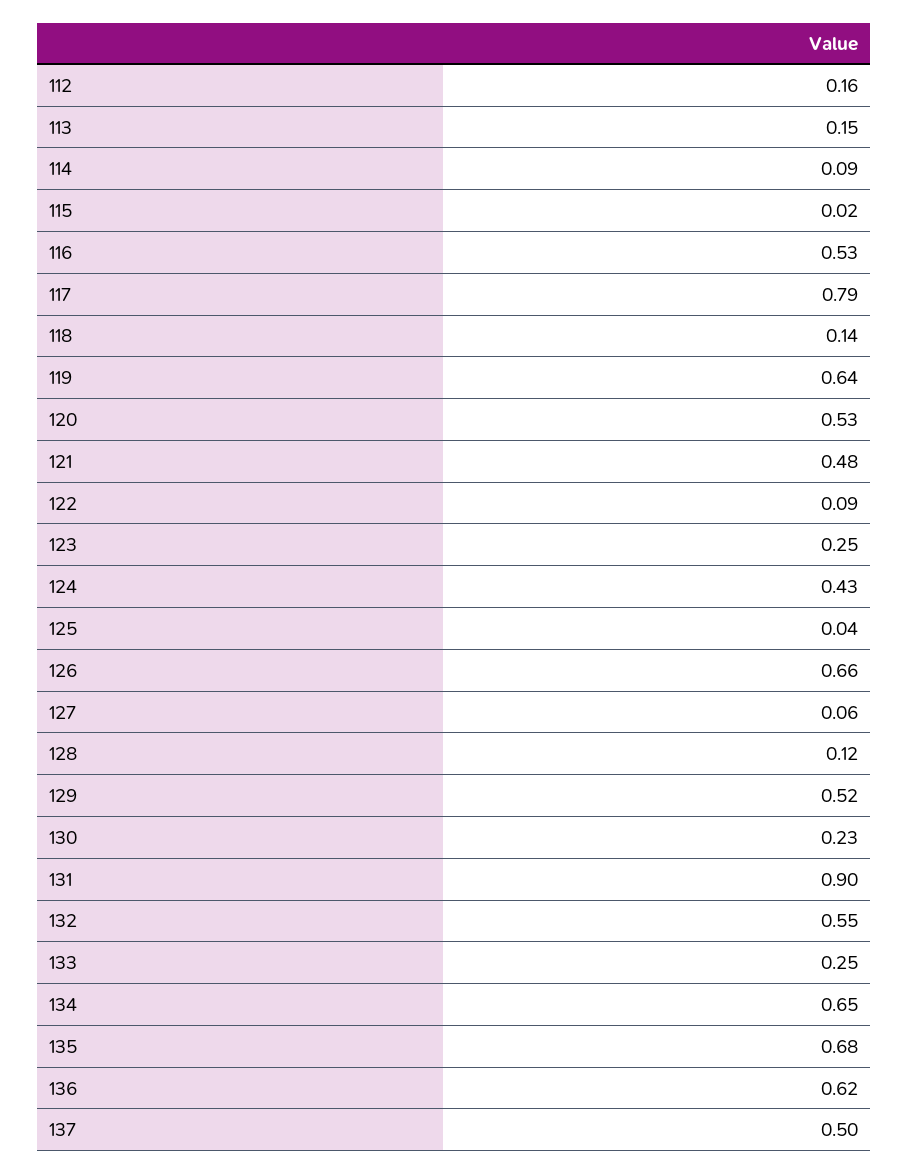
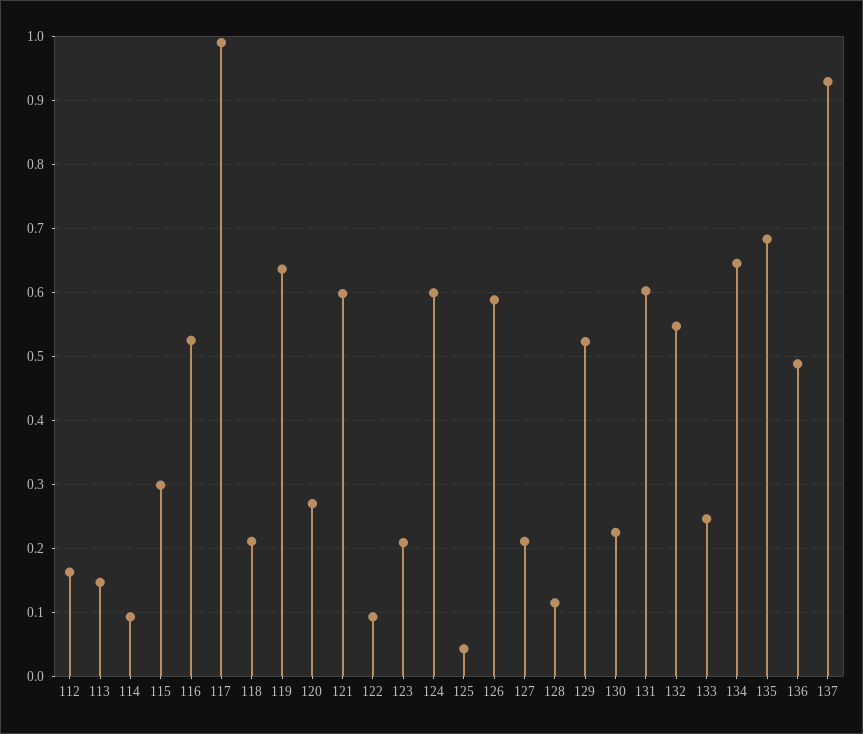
  {
    "112": 0.16,
    "113": 0.15,
    "114": 0.09,
-   "115": 0.02,
+   "115": 0.3,
    "116": 0.53,
-   "117": 0.79,
+   "117": 0.99,
-   "118": 0.14,
+   "118": 0.21,
    "119": 0.64,
-   "120": 0.53,
+   "120": 0.27,
-   "121": 0.48,
+   "121": 0.6,
    "122": 0.09,
-   "123": 0.25,
+   "123": 0.21,
-   "124": 0.43,
+   "124": 0.6,
    "125": 0.04,
-   "126": 0.66,
+   "126": 0.59,
-   "127": 0.06,
+   "127": 0.21,
    "128": 0.12,
    "129": 0.52,
    "130": 0.23,
-   "131": 0.9,
+   "131": 0.6,
    "132": 0.55,
    "133": 0.25,
    "134": 0.65,
    "135": 0.68,
-   "136": 0.62,
+   "136": 0.49,
-   "137": 0.5
+   "137": 0.93
  }

